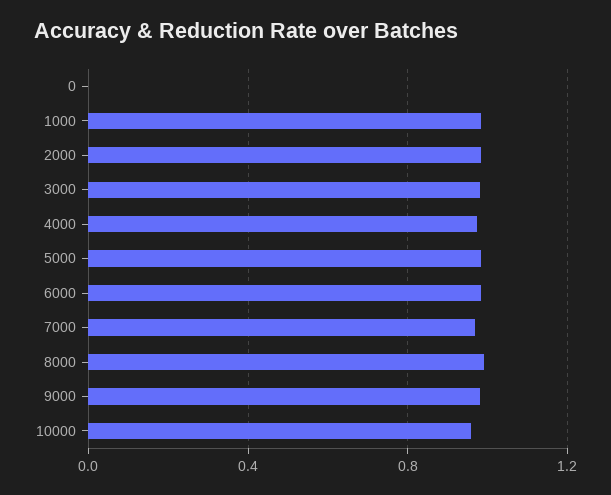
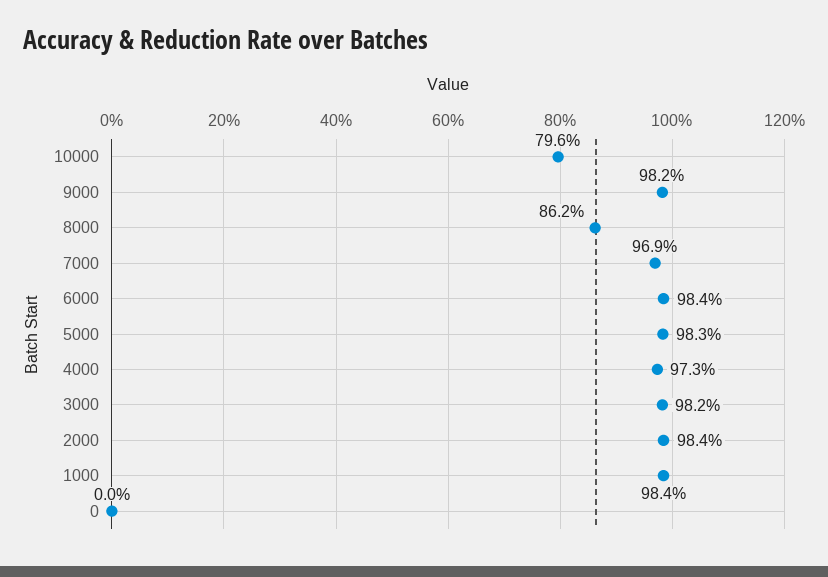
  {
    "0": 0,
    "1000": 0.984,
    "2000": 0.984,
    "3000": 0.982,
    "4000": 0.973,
    "5000": 0.983,
    "6000": 0.984,
    "7000": 0.969,
-   "8000": 1,
+   "8000": 0.862,
    "9000": 0.982,
-   "10000": 0.95
+   "10000": 0.796
  }

